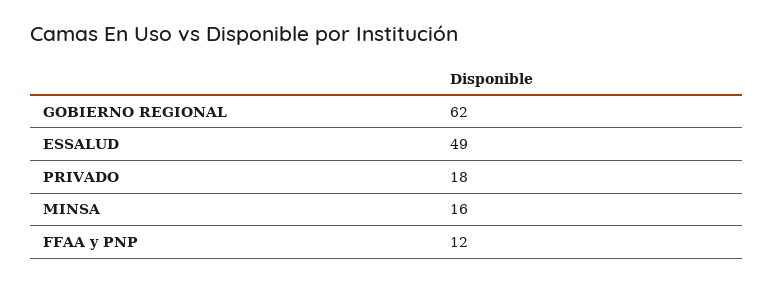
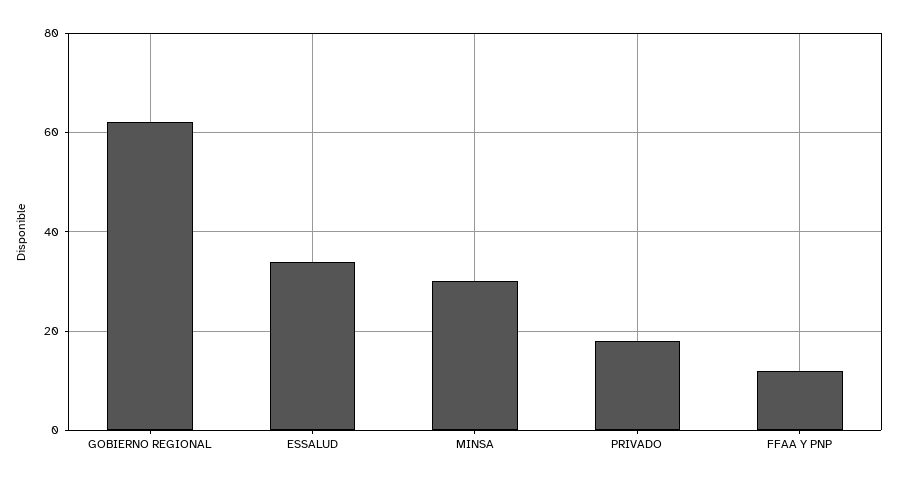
  {
    "GOBIERNO REGIONAL": 62,
-   "ESSALUD": 49,
+   "ESSALUD": 35,
    "PRIVADO": 18,
-   "MINSA": 16,
+   "MINSA": 30,
    "FFAA y PNP": 12
  }

